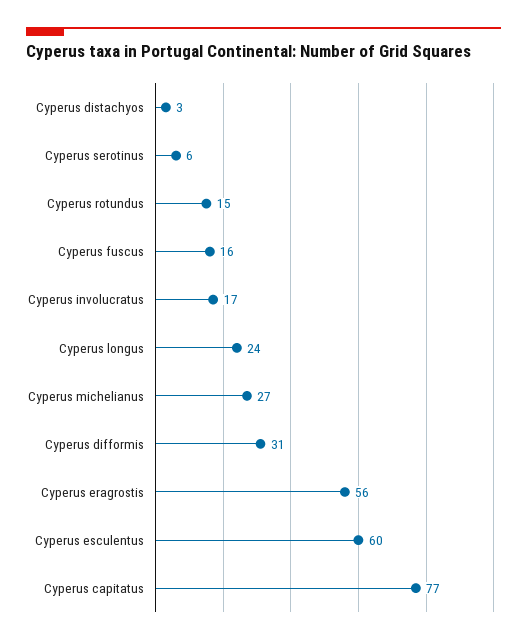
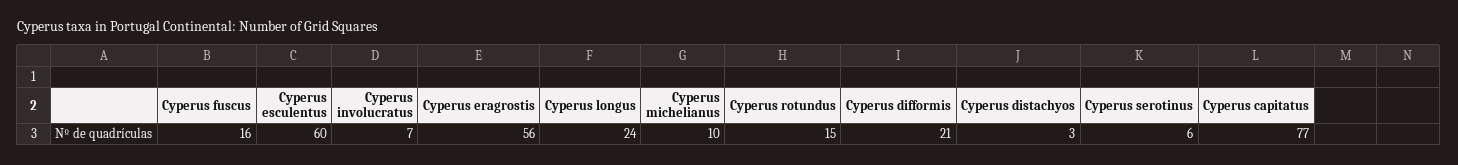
  {
    "Cyperus distachyos": 3,
    "Cyperus serotinus": 6,
    "Cyperus rotundus": 15,
    "Cyperus fuscus": 16,
-   "Cyperus involucratus": 17,
+   "Cyperus involucratus": 7,
    "Cyperus longus": 24,
-   "Cyperus michelianus": 27,
+   "Cyperus michelianus": 10,
-   "Cyperus difformis": 31,
+   "Cyperus difformis": 21,
    "Cyperus eragrostis": 56,
    "Cyperus esculentus": 60,
    "Cyperus capitatus": 77
  }

